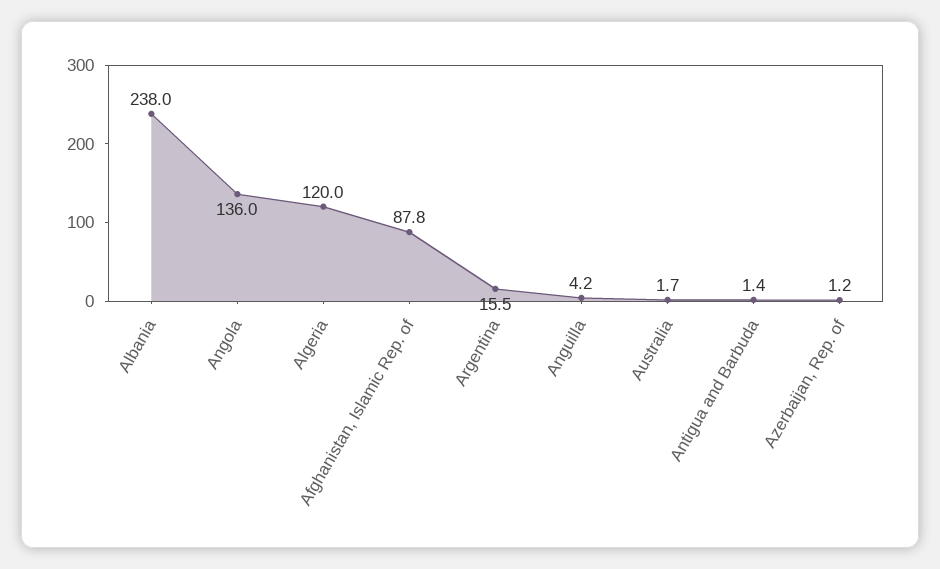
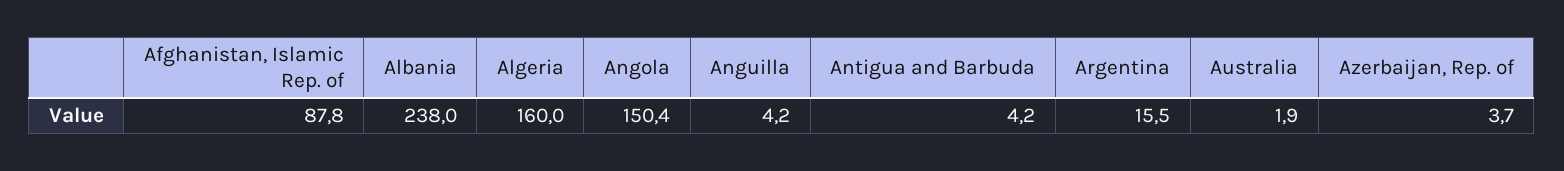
  {
    "Albania": 238,
-   "Angola": 136,
+   "Angola": 150.4,
-   "Algeria": 120,
+   "Algeria": 160,
    "Afghanistan, Islamic Rep. of": 87.8,
    "Argentina": 15.5,
    "Anguilla": 4.2,
-   "Australia": 1.7,
+   "Australia": 1.9,
-   "Antigua and Barbuda": 1.4,
+   "Antigua and Barbuda": 4.2,
-   "Azerbaijan, Rep. of": 1.2
+   "Azerbaijan, Rep. of": 3.7
  }

